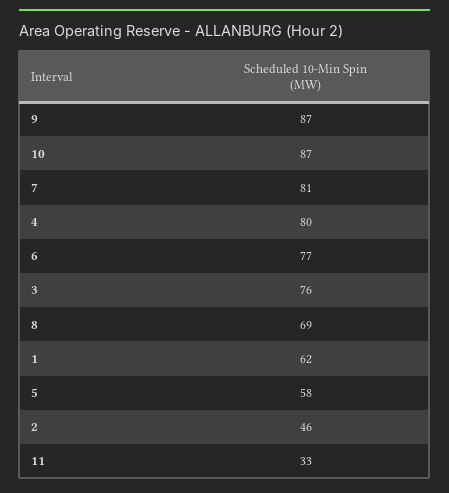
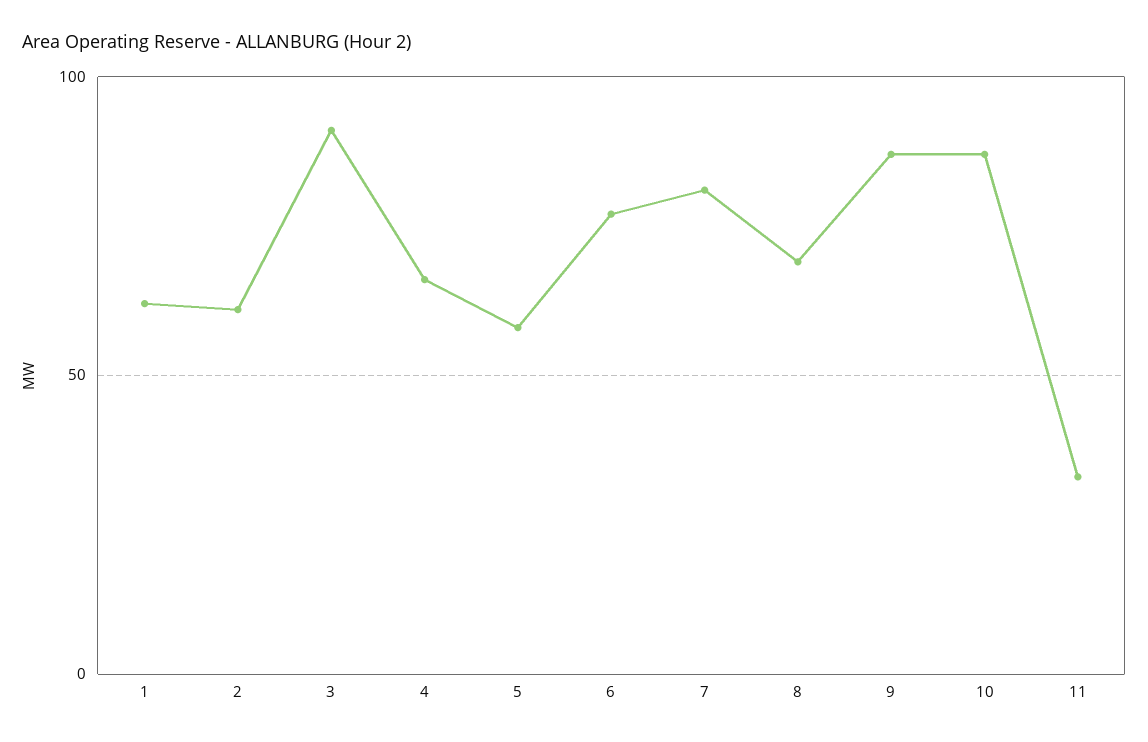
  {
    "9": 87,
    "10": 87,
    "7": 81,
-   "4": 80,
+   "4": 65,
    "6": 77,
-   "3": 76,
+   "3": 90,
    "8": 69,
    "1": 62,
    "5": 58,
-   "2": 46,
+   "2": 60,
    "11": 33
  }

